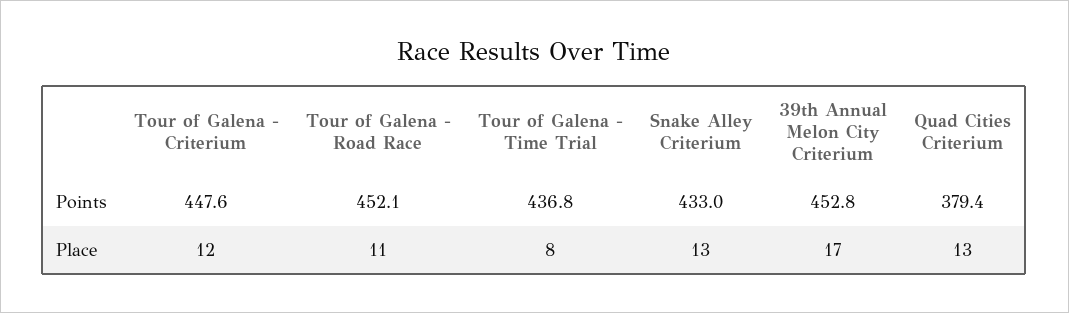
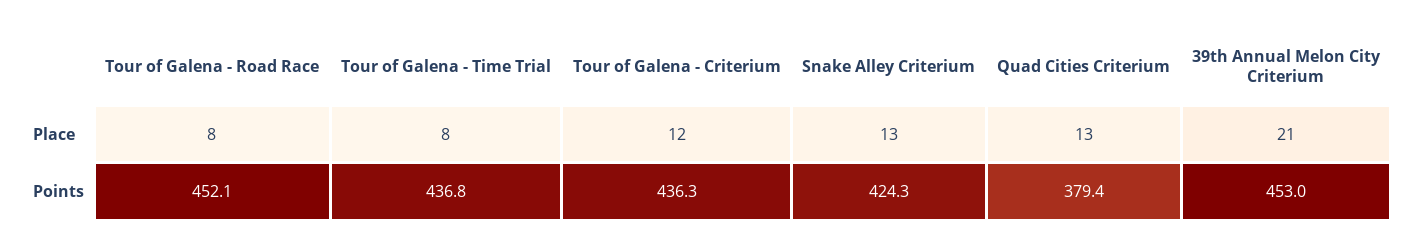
  {
    "Tour of Galena - Criterium": {
-     "Points": 447.6,
+     "Points": 436.3,
      "Place": 12
    },
    "Tour of Galena - Road Race": {
      "Points": 452.1,
-     "Place": 11
+     "Place": 8
    },
    "Tour of Galena - Time Trial": {
      "Points": 436.8,
      "Place": 8
    },
    "Snake Alley Criterium": {
-     "Points": 433,
+     "Points": 424.3,
      "Place": 13
    },
    "39th Annual Melon City Criterium": {
-     "Points": 452.8,
+     "Points": 453,
-     "Place": 17
+     "Place": 21
    },
    "Quad Cities Criterium": {
      "Points": 379.4,
      "Place": 13
    }
  }

